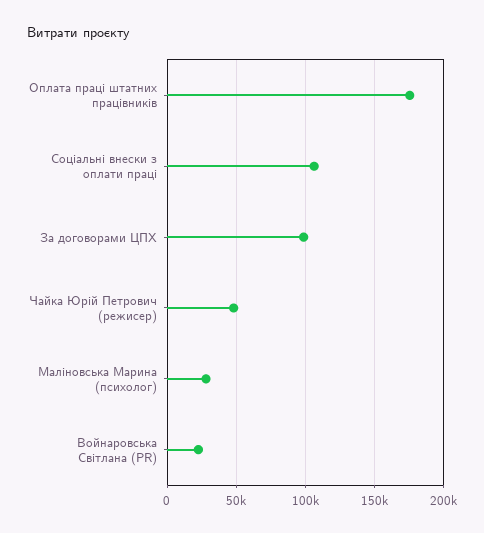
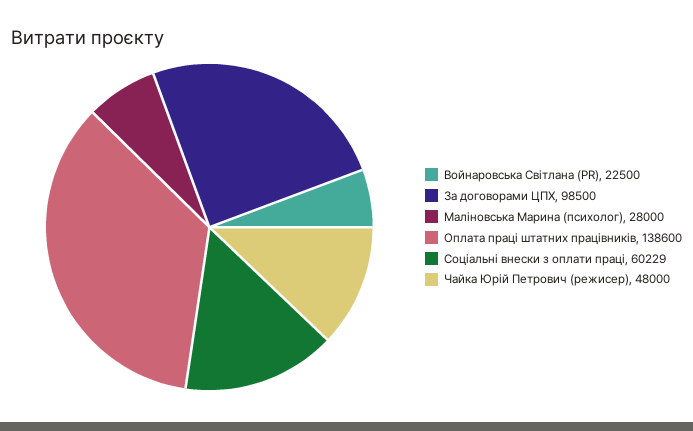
  {
-   "Оплата праці штатних працівників": 175000,
+   "Оплата праці штатних працівників": 138600,
-   "Соціальні внески з оплати праці": 105000,
+   "Соціальні внески з оплати праці": 60229,
    "За договорами ЦПХ": 98500,
    "Чайка Юрій Петрович (режисер)": 48000,
    "Маліновська Марина (психолог)": 28000,
    "Войнаровська Світлана (PR)": 22500
  }

